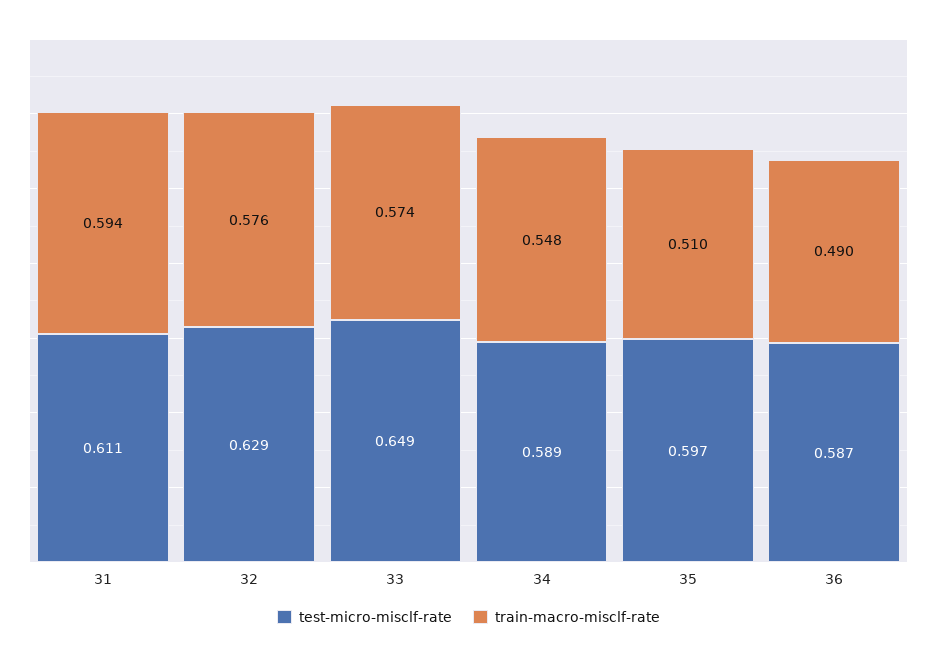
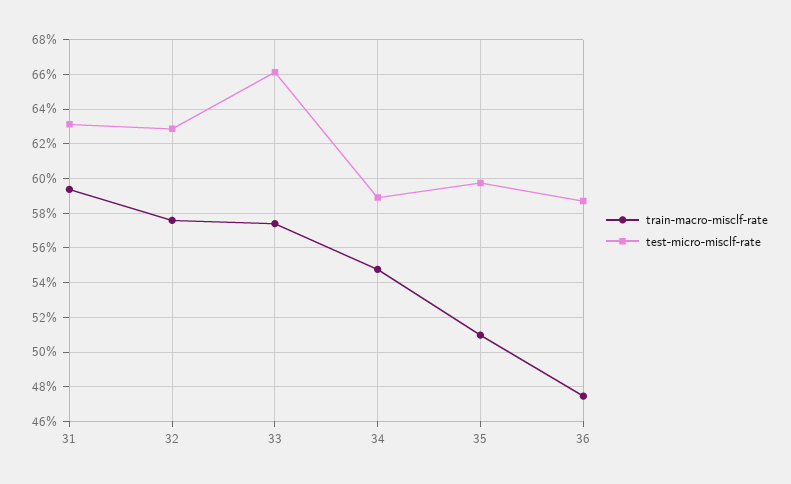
  {
    "test-micro-misclf-rate": {
-     "31": 0.611,
+     "31": 0.63,
      "32": 0.629,
-     "33": 0.649,
+     "33": 0.66,
      "34": 0.589,
      "35": 0.597,
      "36": 0.587
    },
    "train-macro-misclf-rate": {
      "31": 0.594,
      "32": 0.576,
      "33": 0.574,
      "34": 0.548,
      "35": 0.51,
-     "36": 0.49
+     "36": 0.475
    }
  }

